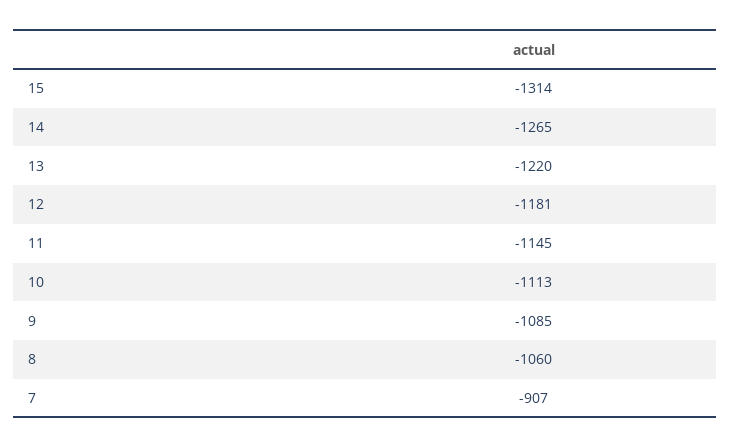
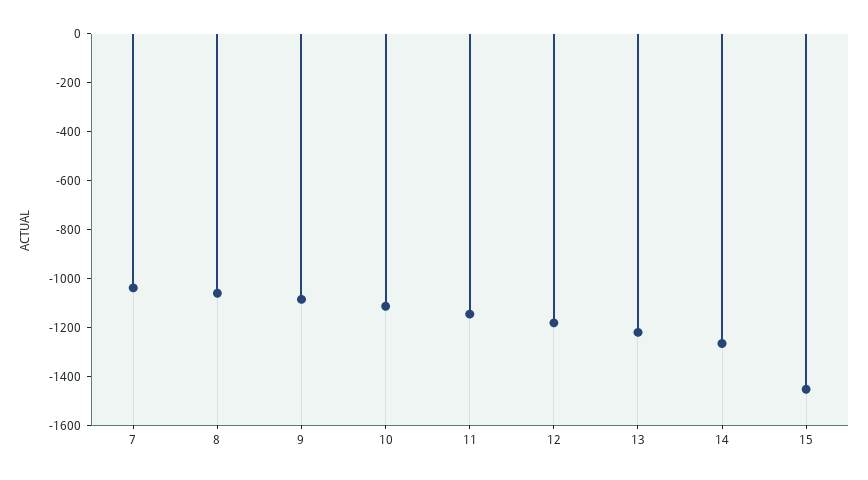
  {
-   "15": -1314,
+   "15": -1450,
    "14": -1265,
    "13": -1220,
    "12": -1181,
    "11": -1145,
    "10": -1113,
    "9": -1085,
    "8": -1060,
-   "7": -907
+   "7": -1050
  }

